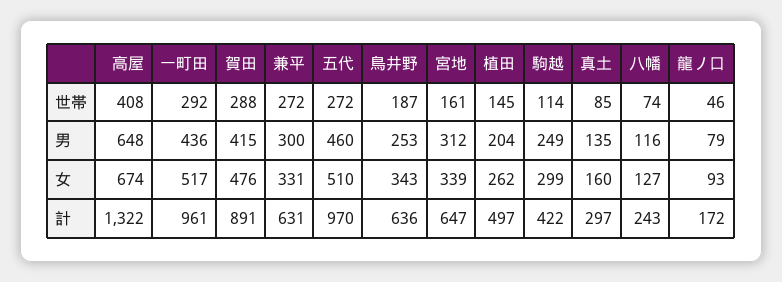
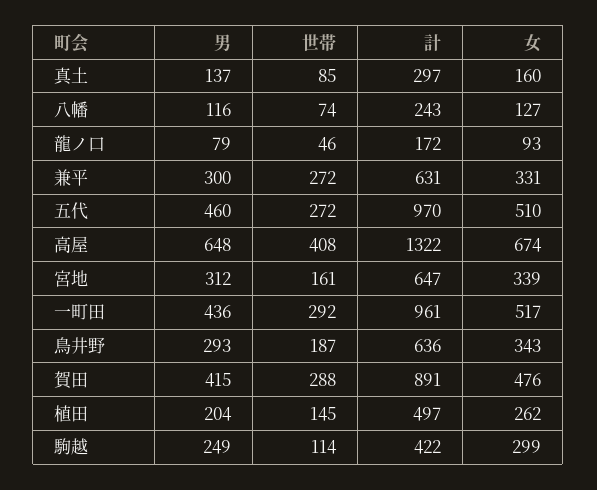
  {
    "高屋": {
      "世帯": 408,
      "男": 648,
      "女": 674,
      "計": 1322
    },
    "一町田": {
      "世帯": 292,
      "男": 436,
      "女": 517,
      "計": 961
    },
    "賀田": {
      "世帯": 288,
      "男": 415,
      "女": 476,
      "計": 891
    },
    "兼平": {
      "世帯": 272,
      "男": 300,
      "女": 331,
      "計": 631
    },
    "五代": {
      "世帯": 272,
      "男": 460,
      "女": 510,
      "計": 970
    },
    "鳥井野": {
      "世帯": 187,
-     "男": 253,
+     "男": 293,
      "女": 343,
      "計": 636
    },
    "宮地": {
      "世帯": 161,
      "男": 312,
      "女": 339,
      "計": 647
    },
    "植田": {
      "世帯": 145,
      "男": 204,
      "女": 262,
      "計": 497
    },
    "駒越": {
      "世帯": 114,
      "男": 249,
      "女": 299,
      "計": 422
    },
    "真土": {
      "世帯": 85,
-     "男": 135,
+     "男": 137,
      "女": 160,
      "計": 297
    },
    "八幡": {
      "世帯": 74,
      "男": 116,
      "女": 127,
      "計": 243
    },
    "龍ノ口": {
      "世帯": 46,
      "男": 79,
      "女": 93,
      "計": 172
    }
  }

